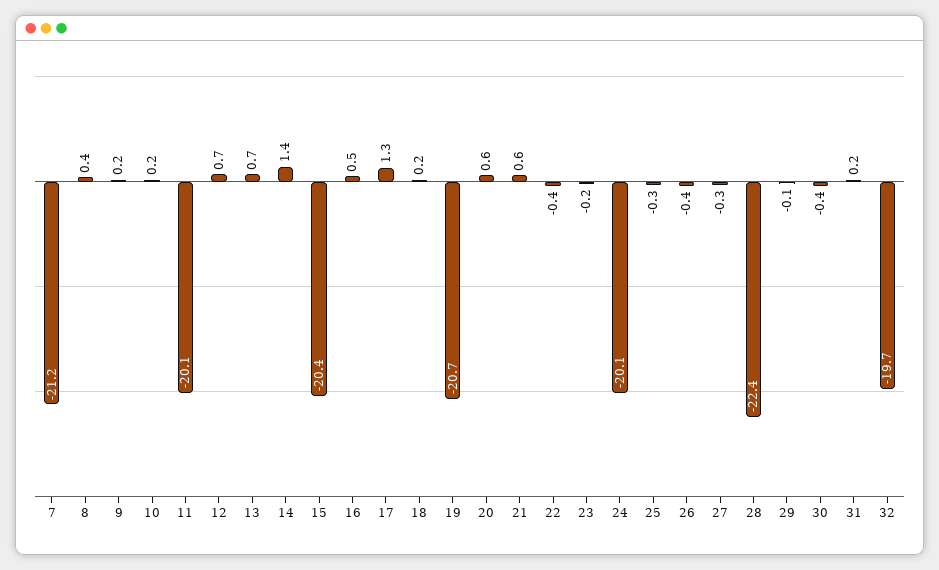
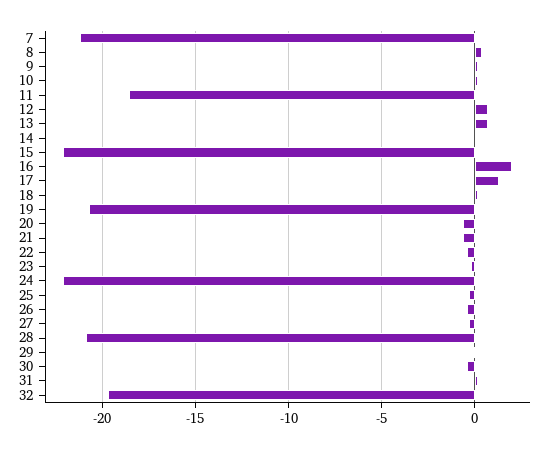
  {
    "7": -21.2,
    "8": 0.4,
    "9": 0.2,
    "10": 0.2,
-   "11": -20.1,
+   "11": -18.5,
    "12": 0.7,
    "13": 0.7,
-   "14": 1.4,
+   "14": 0,
-   "15": -20.4,
+   "15": -22,
-   "16": 0.5,
+   "16": 2,
    "17": 1.3,
    "18": 0.2,
    "19": -20.7,
-   "20": 0.6,
+   "20": -0.5,
-   "21": 0.6,
+   "21": -0.5,
    "22": -0.4,
    "23": -0.2,
-   "24": -20.1,
+   "24": -22,
    "25": -0.3,
    "26": -0.4,
    "27": -0.3,
-   "28": -22.4,
+   "28": -21,
    "29": -0.1,
    "30": -0.4,
    "31": 0.2,
    "32": -19.7
  }

